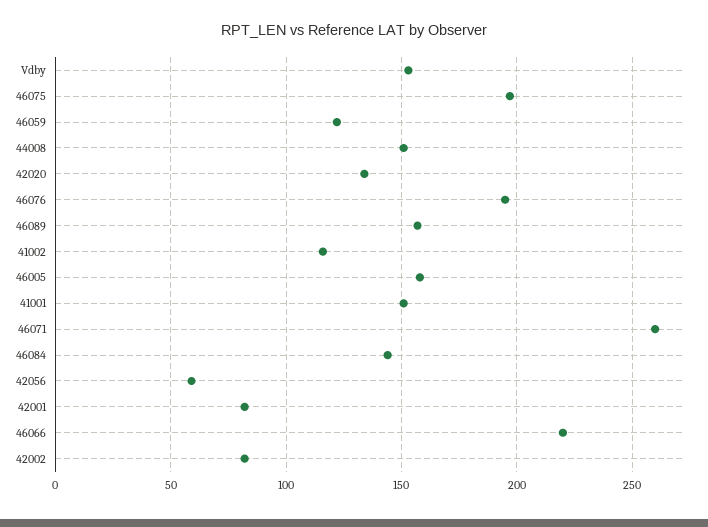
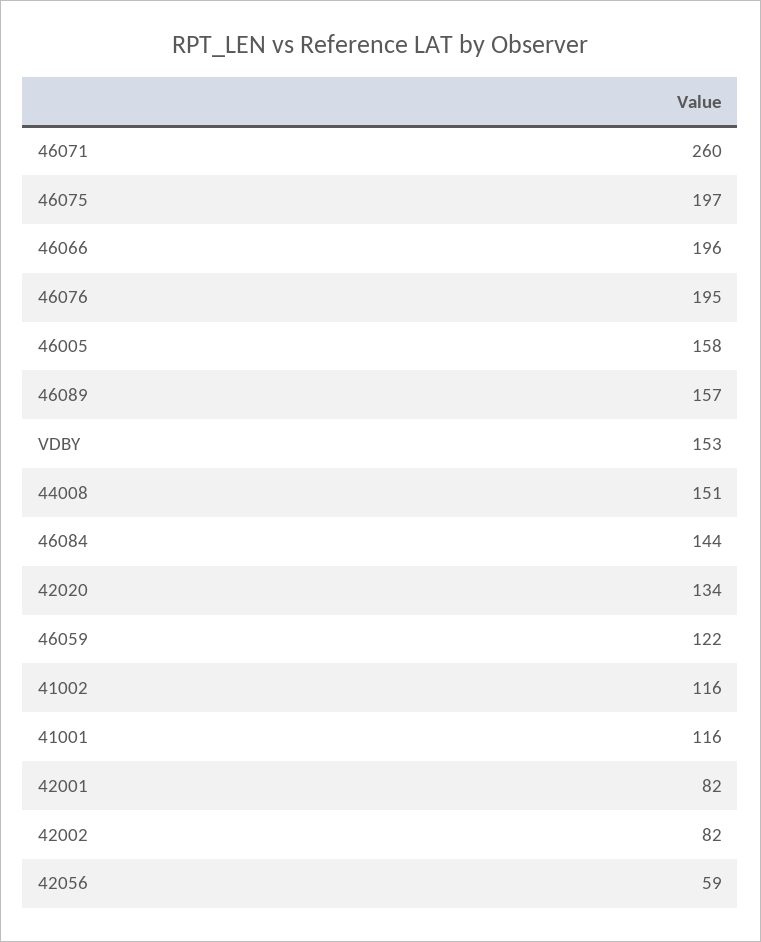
  {
    "Vdby": 153,
    "46075": 197,
    "46059": 122,
    "44008": 151,
    "42020": 134,
    "46076": 195,
    "46089": 157,
    "41002": 116,
    "46005": 158,
-   "41001": 150,
+   "41001": 116,
    "46071": 260,
    "46084": 144,
    "42056": 59,
    "42001": 82,
-   "46066": 220,
+   "46066": 196,
    "42002": 82
  }

